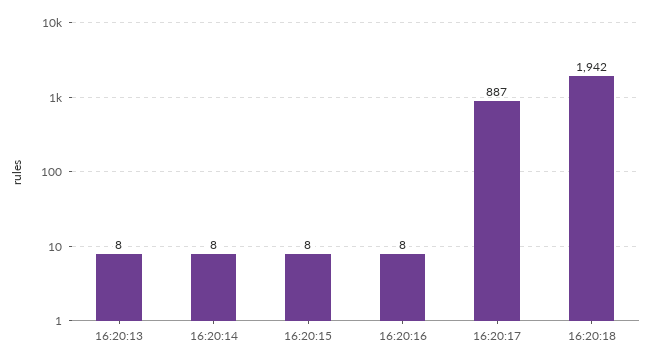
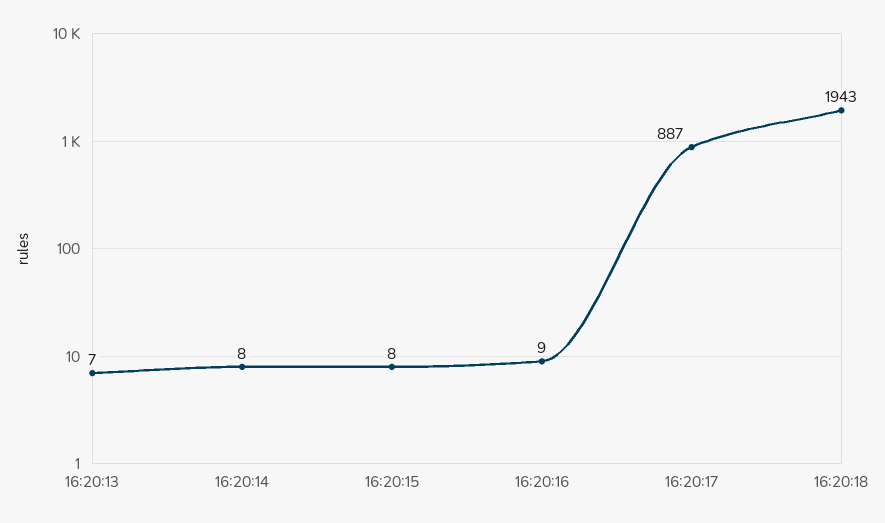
  {
-   "16:20:13": 8,
+   "16:20:13": 7,
    "16:20:14": 8,
    "16:20:15": 8,
-   "16:20:16": 8,
+   "16:20:16": 9,
    "16:20:17": 887,
-   "16:20:18": 1942
+   "16:20:18": 1943
  }

